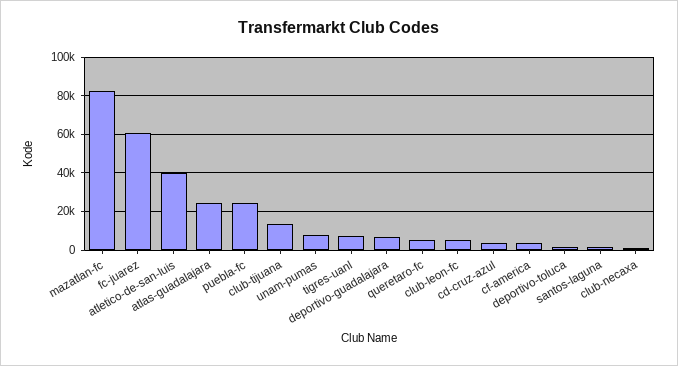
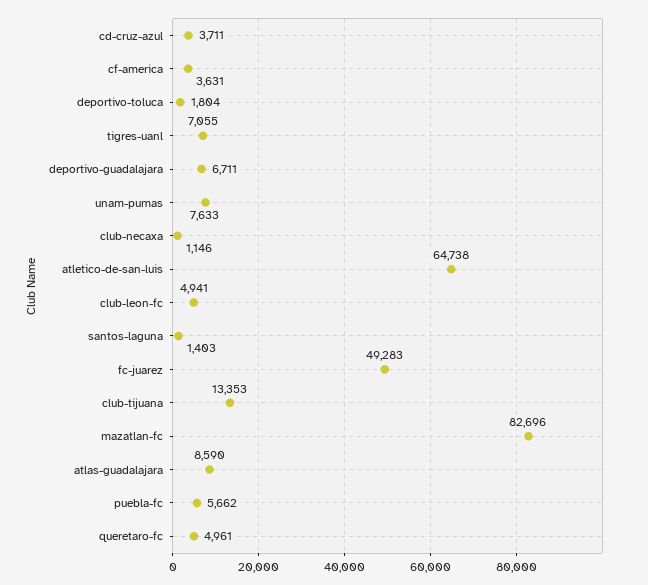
  {
    "mazatlan-fc": 82696,
-   "fc-juarez": 60000,
+   "fc-juarez": 49283,
-   "atletico-de-san-luis": 40000,
+   "atletico-de-san-luis": 64738,
-   "atlas-guadalajara": 25000,
+   "atlas-guadalajara": 8590,
-   "puebla-fc": 25000,
+   "puebla-fc": 5662,
    "club-tijuana": 13353,
    "unam-pumas": 7633,
    "tigres-uanl": 7055,
    "deportivo-guadalajara": 6711,
    "queretaro-fc": 4961,
    "club-leon-fc": 4941,
    "cd-cruz-azul": 3711,
    "cf-america": 3631,
    "deportivo-toluca": 1804,
    "santos-laguna": 1403,
    "club-necaxa": 1146
  }

